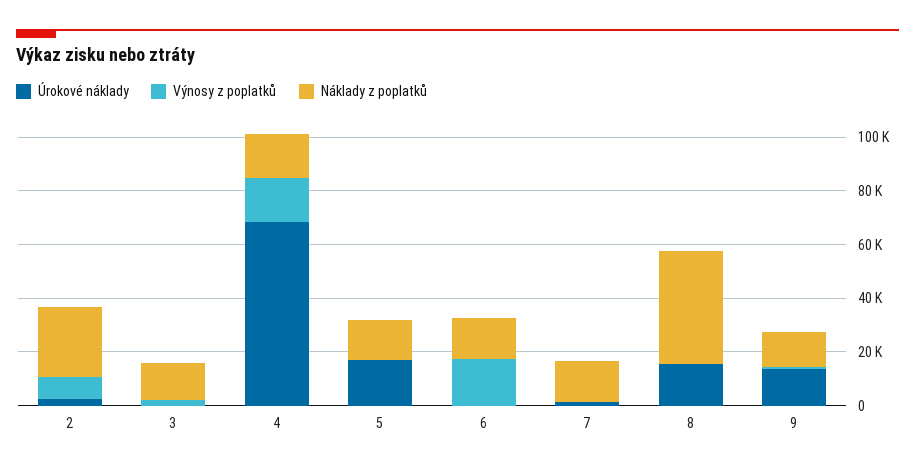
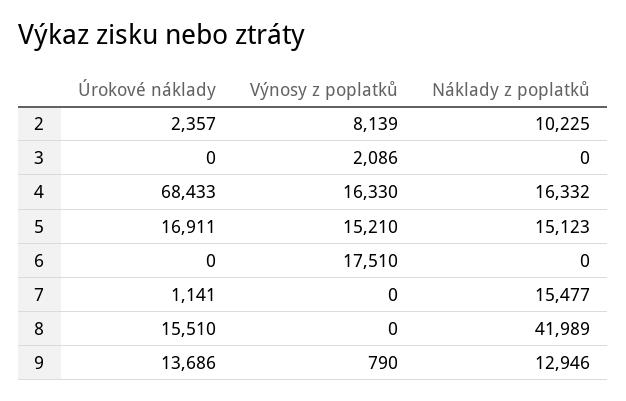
  {
    "Úrokové náklady": {
      "2": 2357,
      "3": 0,
      "4": 68433,
      "5": 16911,
      "6": 0,
      "7": 1141,
      "8": 15510,
      "9": 13686
    },
    "Výnosy z poplatků": {
      "2": 8139,
      "3": 2086,
      "4": 16330,
-     "5": 0,
+     "5": 15210,
      "6": 17510,
      "7": 0,
      "8": 0,
      "9": 790
    },
    "Náklady z poplatků": {
-     "2": 25000,
+     "2": 10225,
-     "3": 15000,
+     "3": 0,
      "4": 16332,
      "5": 15123,
-     "6": 15000,
+     "6": 0,
      "7": 15477,
      "8": 41989,
      "9": 12946
    }
  }

